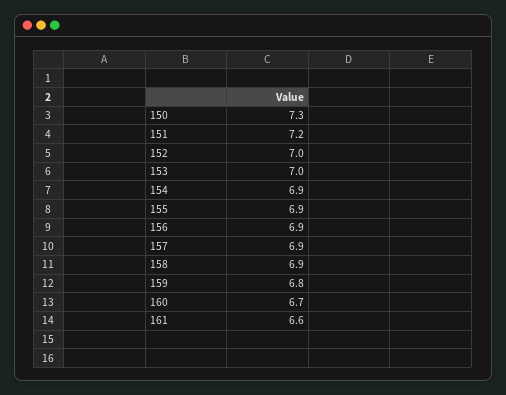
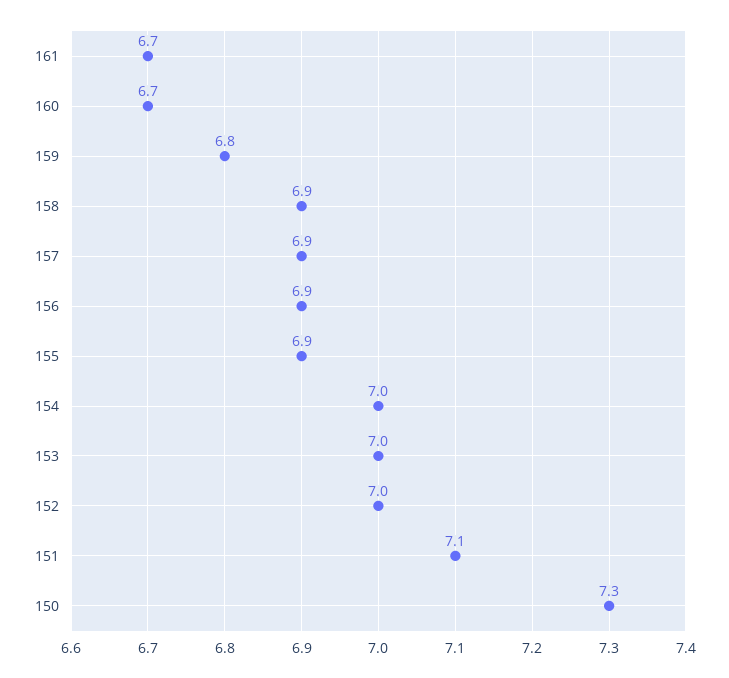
  {
    "150": 7.3,
-   "151": 7.2,
+   "151": 7.1,
    "152": 7,
    "153": 7,
-   "154": 6.9,
+   "154": 7,
    "155": 6.9,
    "156": 6.9,
    "157": 6.9,
    "158": 6.9,
    "159": 6.8,
    "160": 6.7,
-   "161": 6.6
+   "161": 6.7
  }

